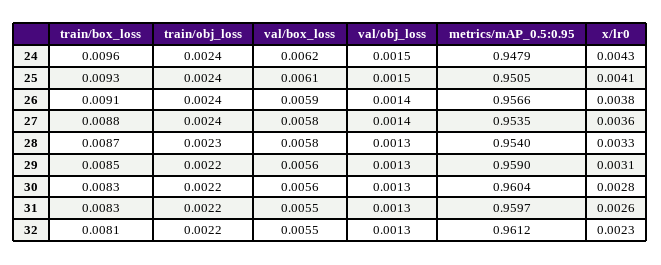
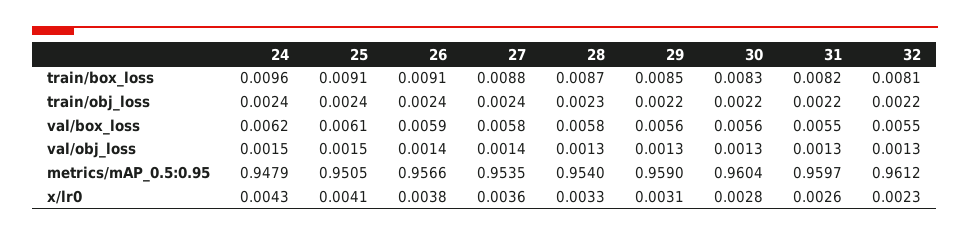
  {
    "train/box_loss": {
      "24": 0.0096,
-     "25": 0.0093,
+     "25": 0.0091,
      "26": 0.0091,
      "27": 0.0088,
      "28": 0.0087,
      "29": 0.0085,
      "30": 0.0083,
-     "31": 0.0083,
+     "31": 0.0082,
      "32": 0.0081
    },
    "train/obj_loss": {
      "24": 0.0024,
      "25": 0.0024,
      "26": 0.0024,
      "27": 0.0024,
      "28": 0.0023,
      "29": 0.0022,
      "30": 0.0022,
      "31": 0.0022,
      "32": 0.0022
    },
    "val/box_loss": {
      "24": 0.0062,
      "25": 0.0061,
      "26": 0.0059,
      "27": 0.0058,
      "28": 0.0058,
      "29": 0.0056,
      "30": 0.0056,
      "31": 0.0055,
      "32": 0.0055
    },
    "val/obj_loss": {
      "24": 0.0015,
      "25": 0.0015,
      "26": 0.0014,
      "27": 0.0014,
      "28": 0.0013,
      "29": 0.0013,
      "30": 0.0013,
      "31": 0.0013,
      "32": 0.0013
    },
    "metrics/mAP_0.5:0.95": {
      "24": 0.9479,
      "25": 0.9505,
      "26": 0.9566,
      "27": 0.9535,
      "28": 0.954,
      "29": 0.959,
      "30": 0.9604,
      "31": 0.9597,
      "32": 0.9612
    },
    "x/lr0": {
      "24": 0.0043,
      "25": 0.0041,
      "26": 0.0038,
      "27": 0.0036,
      "28": 0.0033,
      "29": 0.0031,
      "30": 0.0028,
      "31": 0.0026,
      "32": 0.0023
    }
  }

